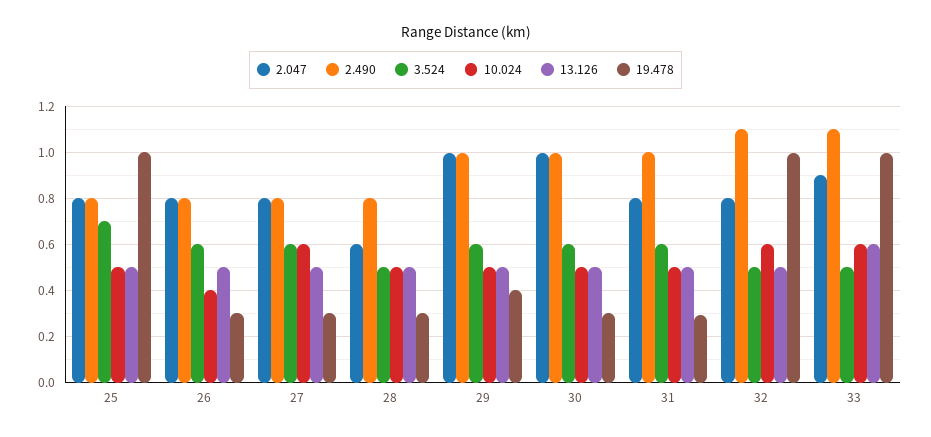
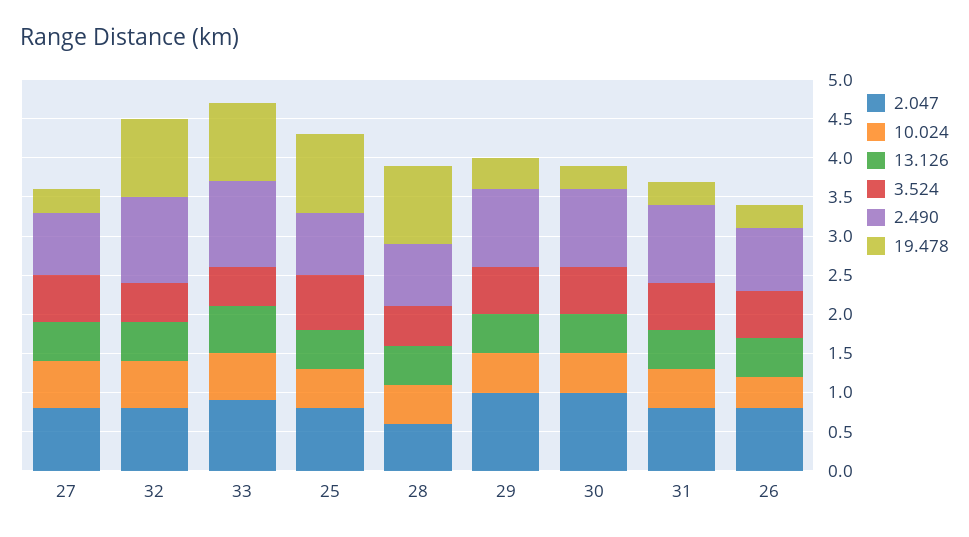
  {
    "2.047": {
      "25": 0.8,
      "26": 0.8,
      "27": 0.8,
      "28": 0.6,
      "29": 1,
      "30": 1,
      "31": 0.8,
      "32": 0.8,
      "33": 0.9
    },
    "2.490": {
      "25": 0.8,
      "26": 0.8,
      "27": 0.8,
      "28": 0.8,
      "29": 1,
      "30": 1,
      "31": 1,
      "32": 1.1,
      "33": 1.1
    },
    "3.524": {
      "25": 0.7,
      "26": 0.6,
      "27": 0.6,
      "28": 0.5,
      "29": 0.6,
      "30": 0.6,
      "31": 0.6,
      "32": 0.5,
      "33": 0.5
    },
    "10.024": {
      "25": 0.5,
      "26": 0.4,
      "27": 0.6,
      "28": 0.5,
      "29": 0.5,
      "30": 0.5,
      "31": 0.5,
      "32": 0.6,
      "33": 0.6
    },
    "13.126": {
      "25": 0.5,
      "26": 0.5,
      "27": 0.5,
      "28": 0.5,
      "29": 0.5,
      "30": 0.5,
      "31": 0.5,
      "32": 0.5,
      "33": 0.6
    },
    "19.478": {
      "25": 1,
      "26": 0.3,
      "27": 0.3,
-     "28": 0.3,
+     "28": 1,
      "29": 0.4,
      "30": 0.3,
      "31": 0.3,
      "32": 1,
      "33": 1
    }
  }

